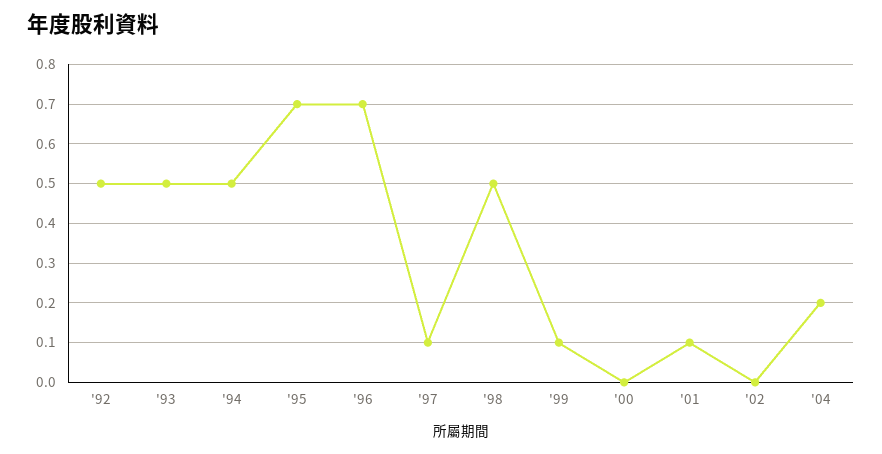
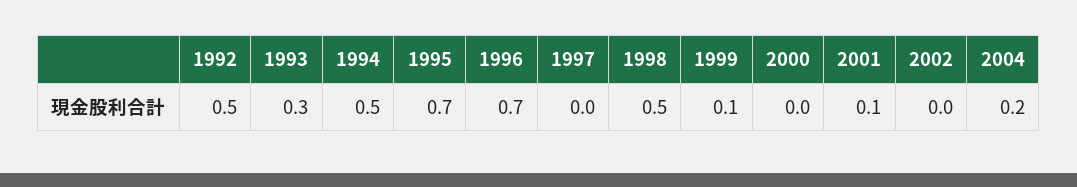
  {
    "'92": 0.5,
-   "'93": 0.5,
+   "'93": 0.3,
    "'94": 0.5,
    "'95": 0.7,
    "'96": 0.7,
-   "'97": 0.1,
+   "'97": 0,
    "'98": 0.5,
    "'99": 0.1,
    "'00": 0,
    "'01": 0.1,
    "'02": 0,
    "'04": 0.2
  }

